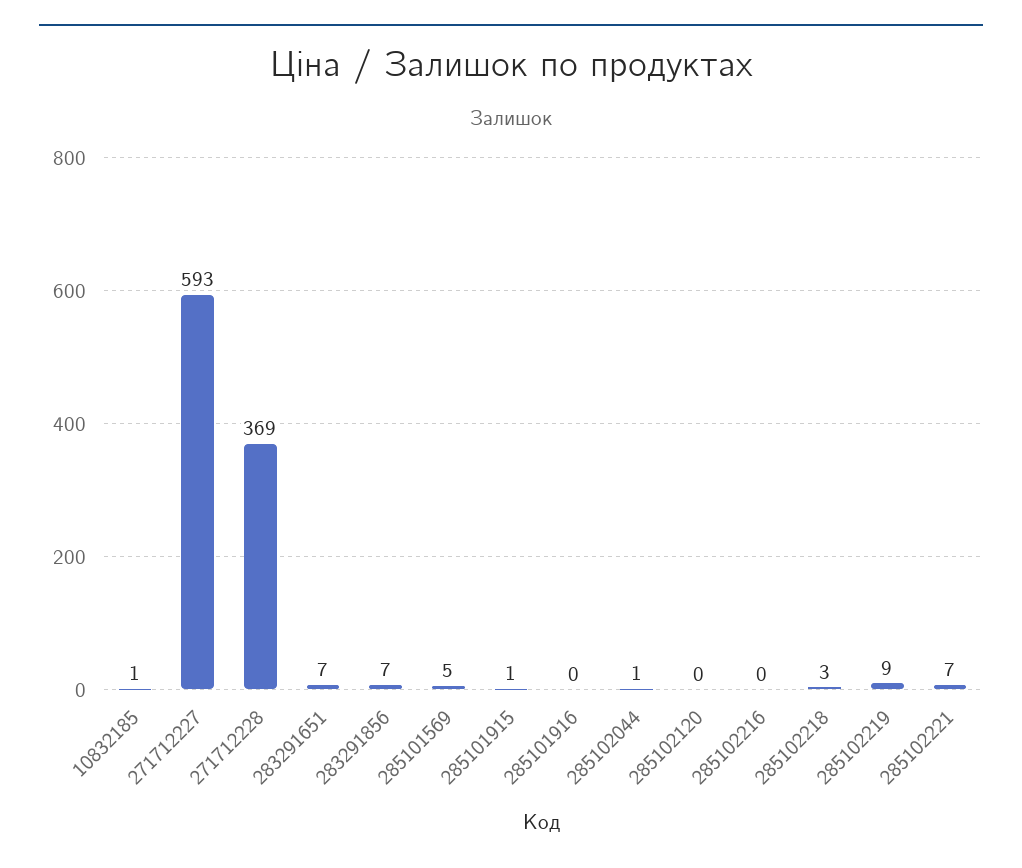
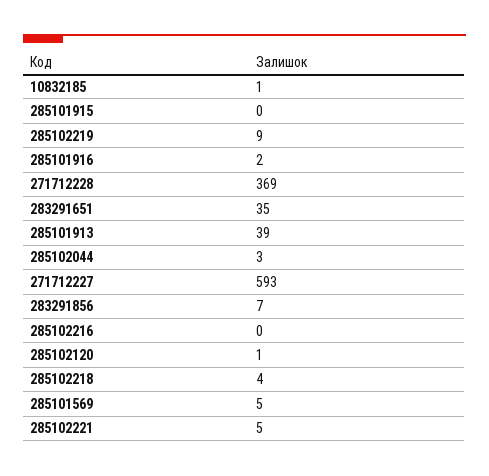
  {
    "10832185": 1,
    "271712227": 593,
    "271712228": 369,
-   "283291651": 7,
+   "283291651": 35,
    "283291856": 7,
    "285101569": 5,
-   "285101915": 1,
+   "285101915": 0,
-   "285101916": 0,
+   "285101916": 2,
-   "285102044": 1,
+   "285102044": 3,
-   "285102120": 0,
+   "285102120": 1,
    "285102216": 0,
-   "285102218": 3,
+   "285102218": 4,
    "285102219": 9,
-   "285102221": 7
+   "285102221": 5,
+   "285101913": 39
  }

